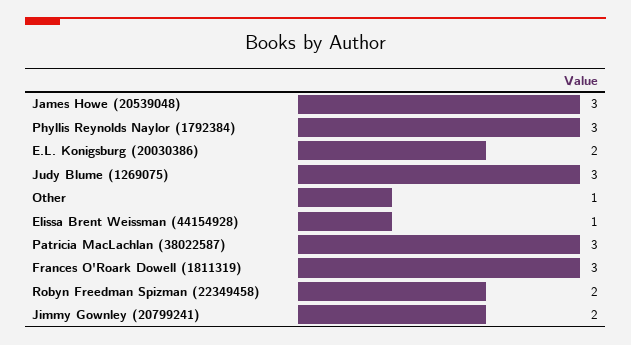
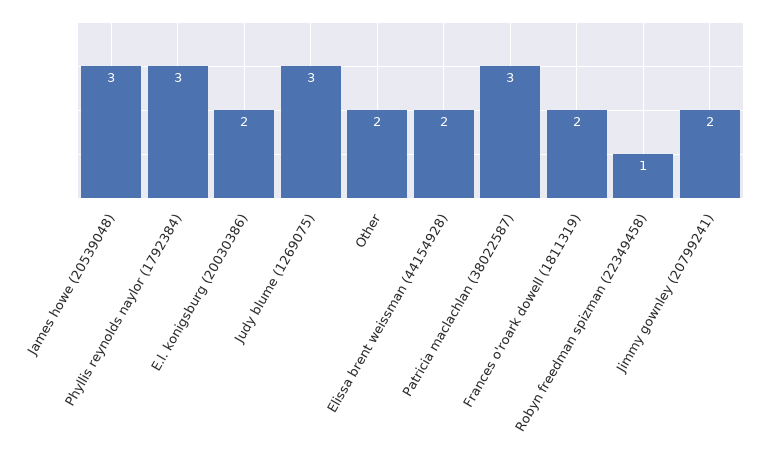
  {
    "James Howe (20539048)": 3,
    "Phyllis Reynolds Naylor (1792384)": 3,
    "E.L. Konigsburg (20030386)": 2,
    "Judy Blume (1269075)": 3,
-   "Other": 1,
+   "Other": 2,
-   "Elissa Brent Weissman (44154928)": 1,
+   "Elissa Brent Weissman (44154928)": 2,
    "Patricia MacLachlan (38022587)": 3,
-   "Frances O'Roark Dowell (1811319)": 3,
+   "Frances O'Roark Dowell (1811319)": 2,
-   "Robyn Freedman Spizman (22349458)": 2,
+   "Robyn Freedman Spizman (22349458)": 1,
    "Jimmy Gownley (20799241)": 2
  }

